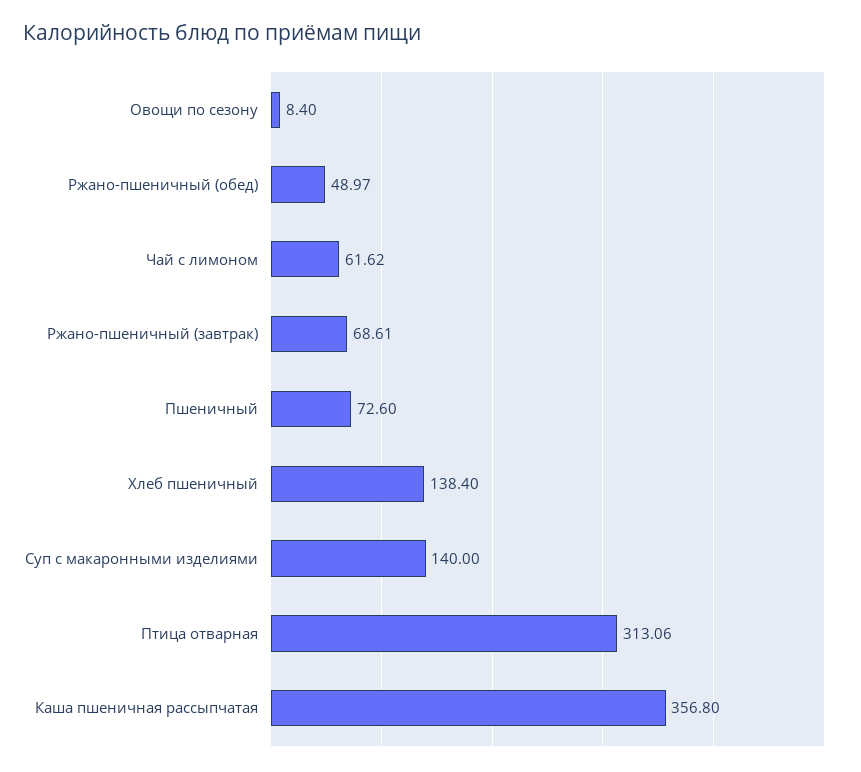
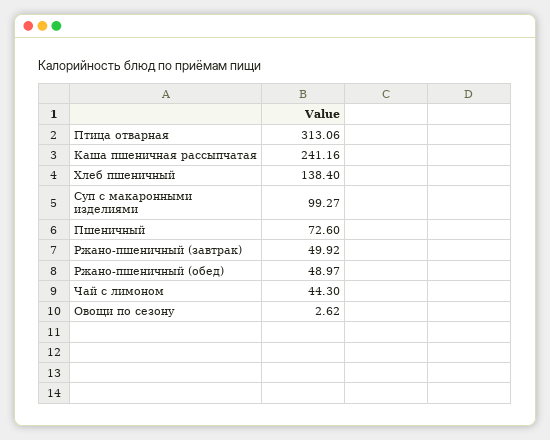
  {
-   "Овощи по сезону": 8.4,
+   "Овощи по сезону": 2.62,
    "Ржано-пшеничный (обед)": 48.97,
-   "Чай с лимоном": 61.62,
+   "Чай с лимоном": 44.3,
-   "Ржано-пшеничный (завтрак)": 68.61,
+   "Ржано-пшеничный (завтрак)": 49.92,
    "Пшеничный": 72.6,
    "Хлеб пшеничный": 138.4,
-   "Суп с макаронными изделиями": 140,
+   "Суп с макаронными изделиями": 99.27,
    "Птица отварная": 313.06,
-   "Каша пшеничная рассыпчатая": 356.8
+   "Каша пшеничная рассыпчатая": 241.16
  }

